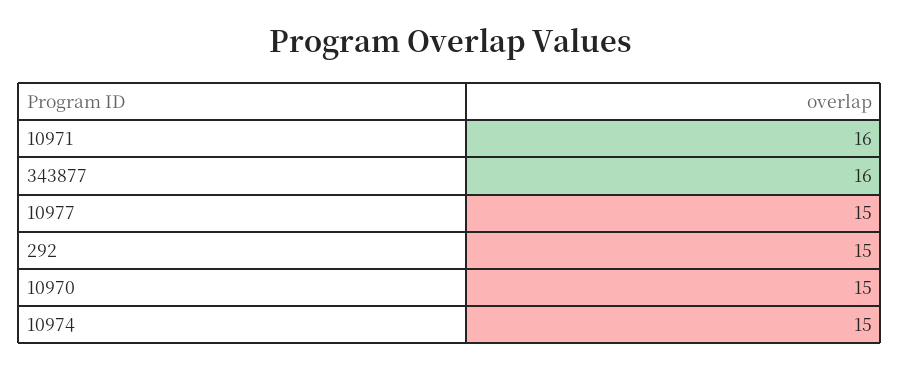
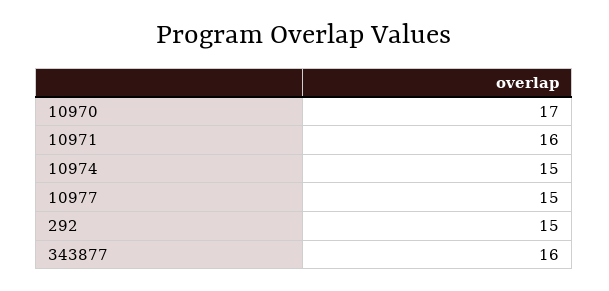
  {
    "10971": 16,
    "343877": 16,
    "10977": 15,
    "292": 15,
-   "10970": 15,
+   "10970": 17,
    "10974": 15
  }

